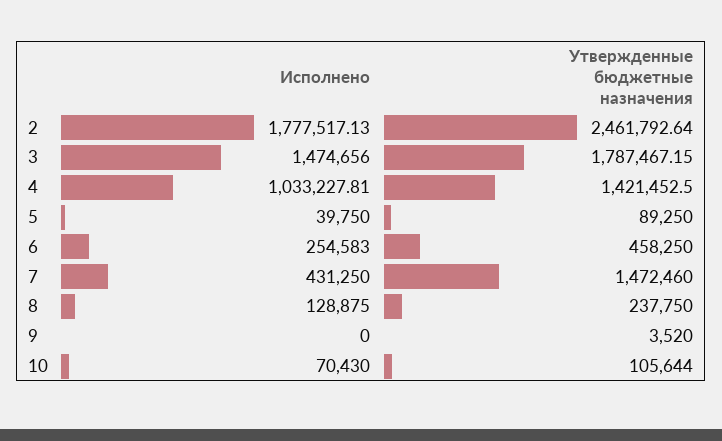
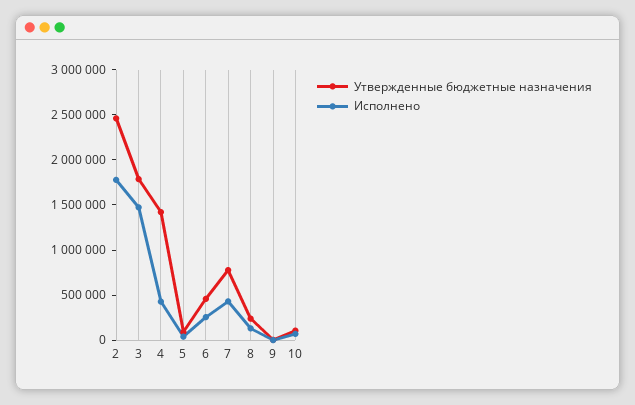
  {
    "Исполнено": {
      "2": 1777517.13,
      "3": 1474656,
-     "4": 1033227.81,
+     "4": 400000,
      "5": 39750,
      "6": 254583,
      "7": 431250,
      "8": 128875,
      "9": 0,
      "10": 70430
    },
    "Утвержденные бюджетные назначения": {
      "2": 2461792.64,
      "3": 1787467.15,
      "4": 1421452.5,
      "5": 89250,
      "6": 458250,
-     "7": 1472460,
+     "7": 800000,
      "8": 237750,
      "9": 3520,
      "10": 105644
    }
  }

